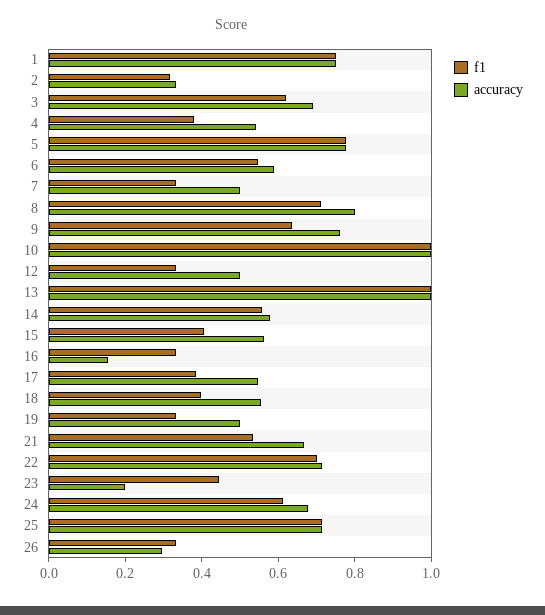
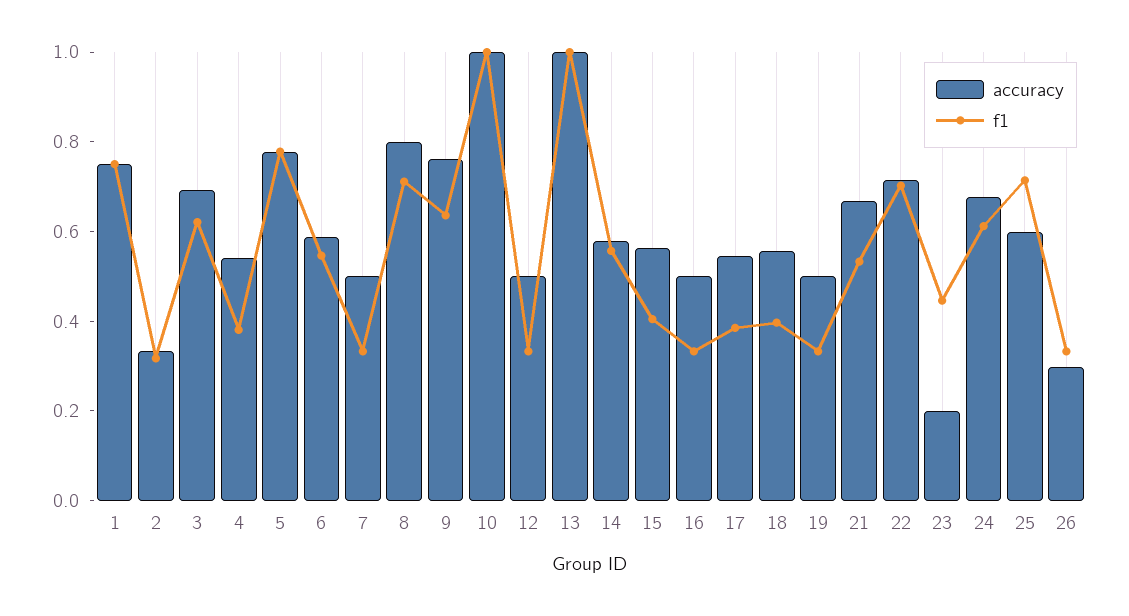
  {
    "f1": {
      "1": 0.75,
      "2": 0.3,
      "3": 0.6,
      "4": 0.4,
      "5": 0.8,
      "6": 0.55,
      "7": 0.35,
      "8": 0.7,
      "9": 0.65,
      "10": 1,
      "12": 0.35,
      "13": 1,
      "14": 0.55,
      "15": 0.4,
      "16": 0.35,
      "17": 0.4,
      "18": 0.4,
      "19": 0.35,
      "21": 0.55,
      "22": 0.7,
      "23": 0.45,
      "24": 0.6,
      "25": 0.7,
      "26": 0.35
    },
    "accuracy": {
      "1": 0.75,
      "2": 0.35,
      "3": 0.7,
      "4": 0.55,
      "5": 0.8,
      "6": 0.6,
      "7": 0.5,
      "8": 0.8,
      "9": 0.75,
      "10": 1,
      "12": 0.5,
      "13": 1,
      "14": 0.6,
      "15": 0.55,
-     "16": 0.15,
+     "16": 0.5,
      "17": 0.55,
      "18": 0.55,
      "19": 0.5,
      "21": 0.65,
      "22": 0.7,
      "23": 0.2,
      "24": 0.7,
-     "25": 0.7,
+     "25": 0.6,
      "26": 0.3
    }
  }

